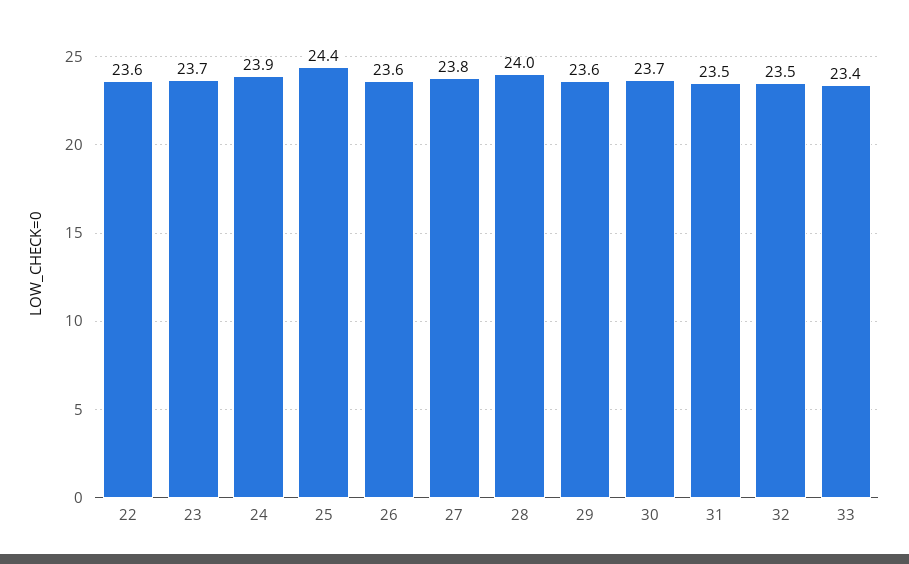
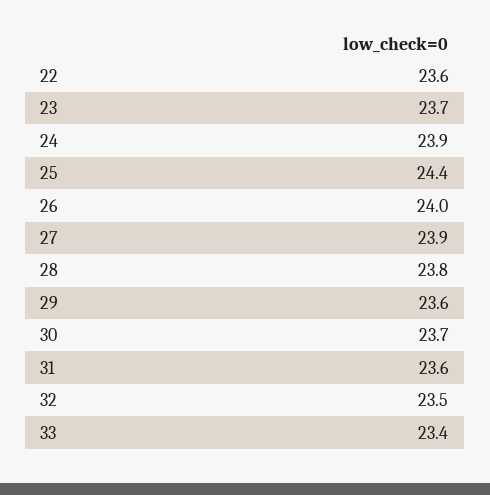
  {
    "22": 23.6,
    "23": 23.7,
    "24": 23.9,
    "25": 24.4,
-   "26": 23.6,
+   "26": 24,
-   "27": 23.8,
+   "27": 23.9,
-   "28": 24,
+   "28": 23.8,
    "29": 23.6,
    "30": 23.7,
-   "31": 23.5,
+   "31": 23.6,
    "32": 23.5,
    "33": 23.4
  }

